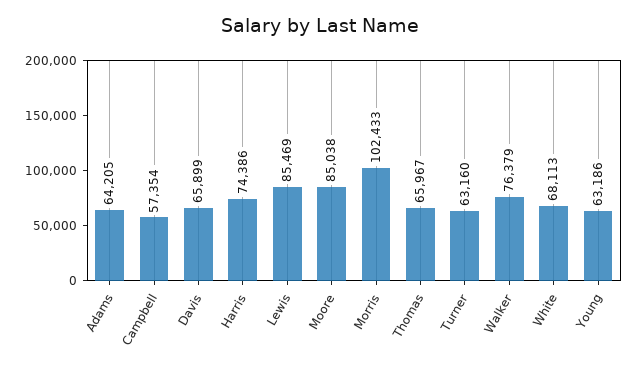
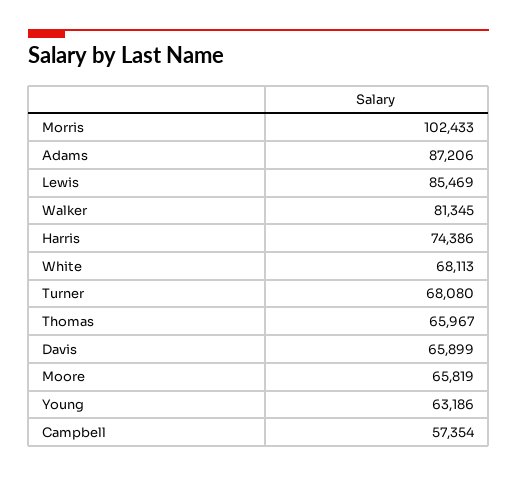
  {
-   "Adams": 64205,
+   "Adams": 87206,
    "Campbell": 57354,
    "Davis": 65899,
    "Harris": 74386,
    "Lewis": 85469,
-   "Moore": 85038,
+   "Moore": 65819,
    "Morris": 102433,
    "Thomas": 65967,
-   "Turner": 63160,
+   "Turner": 68080,
-   "Walker": 76379,
+   "Walker": 81345,
    "White": 68113,
    "Young": 63186
  }

